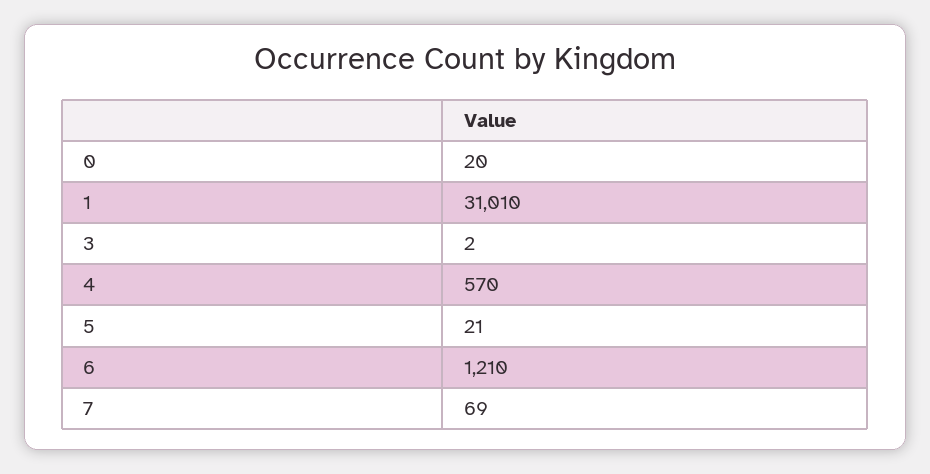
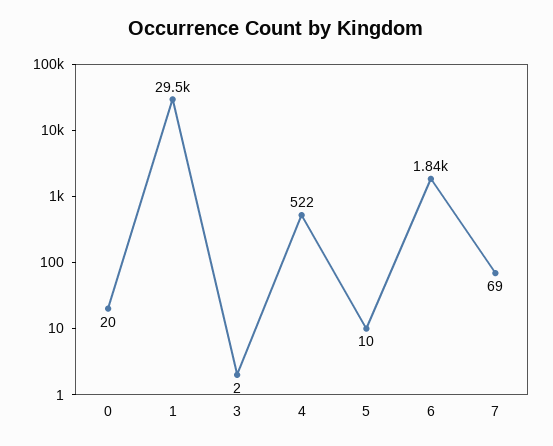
  {
    "0": 20,
-   "1": 31010,
+   "1": 29500,
    "3": 2,
-   "4": 570,
+   "4": 522,
-   "5": 21,
+   "5": 10,
-   "6": 1210,
+   "6": 1840,
    "7": 69
  }

